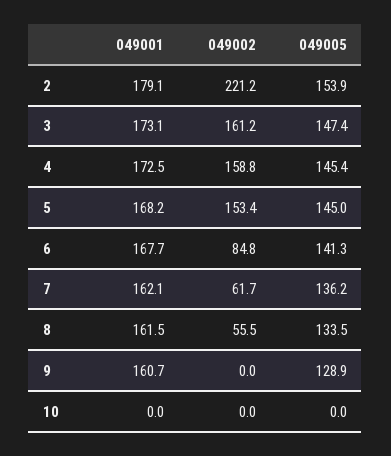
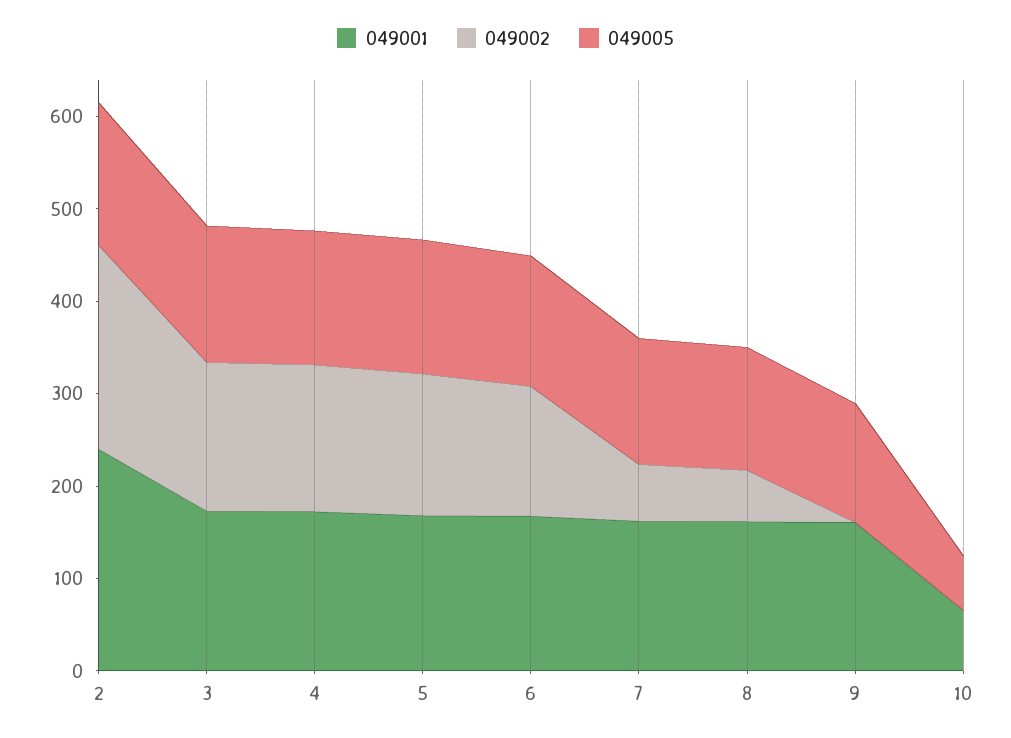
  {
    "049001": {
-     "2": 179.1,
+     "2": 240,
      "3": 173.1,
      "4": 172.5,
      "5": 168.2,
      "6": 167.7,
      "7": 162.1,
      "8": 161.5,
      "9": 160.7,
-     "10": 0
+     "10": 60
    },
    "049002": {
      "2": 221.2,
      "3": 161.2,
      "4": 158.8,
      "5": 153.4,
-     "6": 84.8,
+     "6": 140,
      "7": 61.7,
      "8": 55.5,
      "9": 0,
      "10": 0
    },
    "049005": {
      "2": 153.9,
      "3": 147.4,
      "4": 145.4,
      "5": 145,
      "6": 141.3,
      "7": 136.2,
      "8": 133.5,
      "9": 128.9,
-     "10": 0
+     "10": 60
    }
  }

